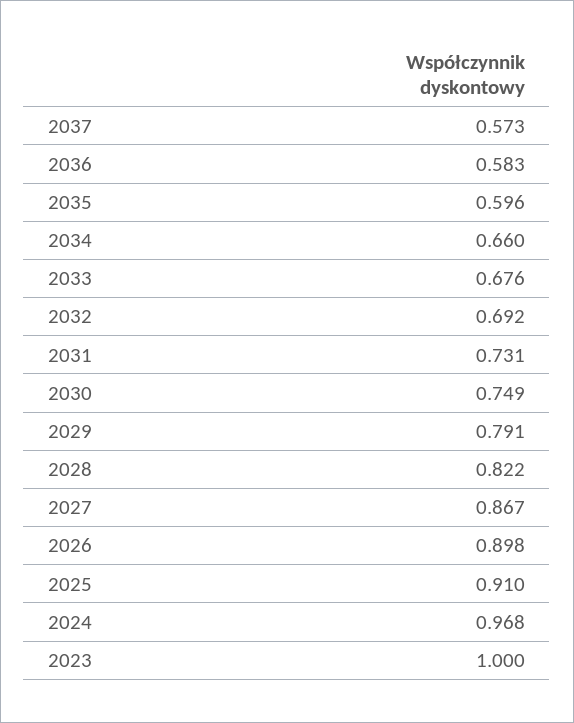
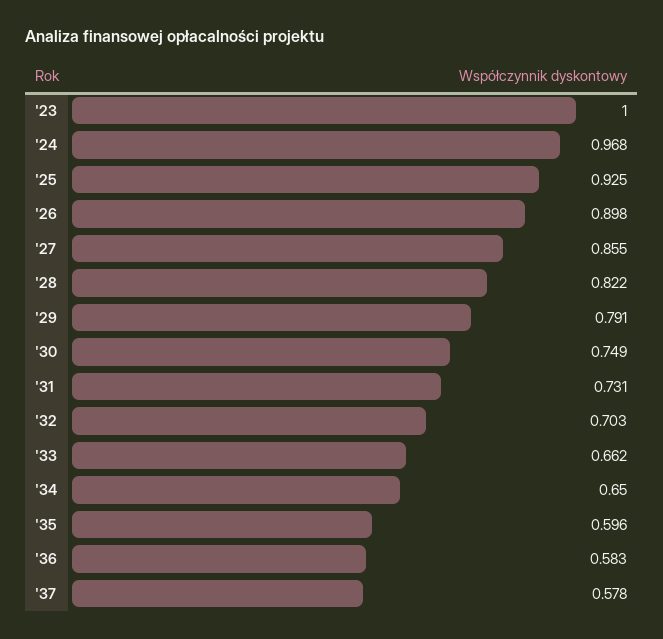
  {
-   "2037": 0.573,
+   "2037": 0.578,
    "2036": 0.583,
    "2035": 0.596,
-   "2034": 0.66,
+   "2034": 0.65,
-   "2033": 0.676,
+   "2033": 0.662,
-   "2032": 0.692,
+   "2032": 0.703,
    "2031": 0.731,
    "2030": 0.749,
    "2029": 0.791,
    "2028": 0.822,
-   "2027": 0.867,
+   "2027": 0.855,
    "2026": 0.898,
-   "2025": 0.91,
+   "2025": 0.925,
    "2024": 0.968,
    "2023": 1
  }

